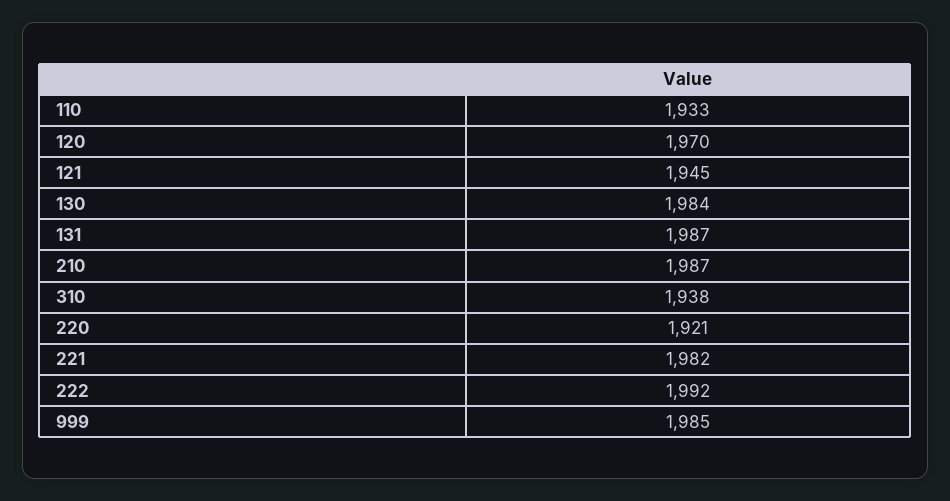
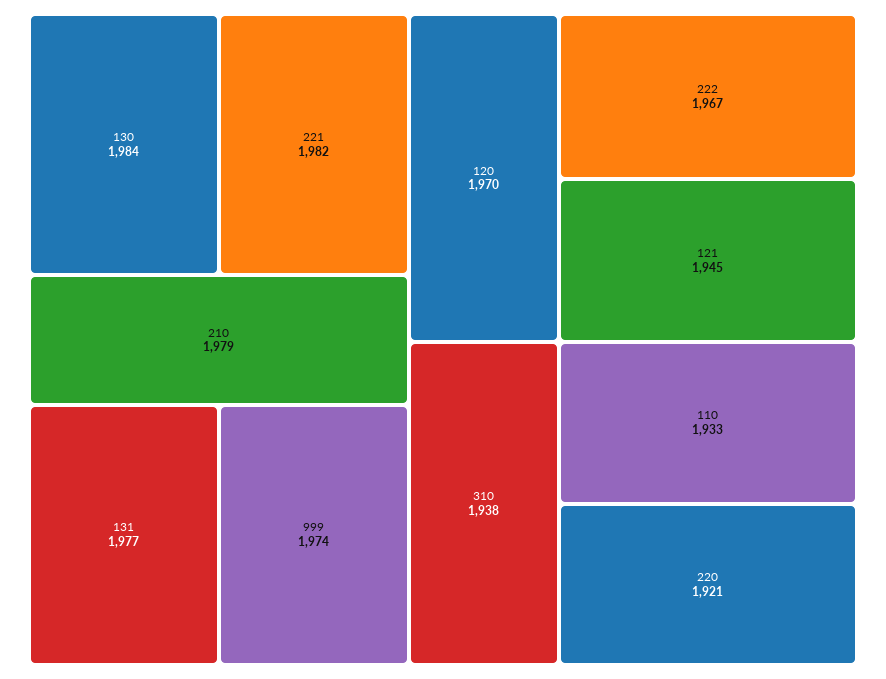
  {
    "110": 1933,
    "120": 1970,
    "121": 1945,
    "130": 1984,
-   "131": 1987,
+   "131": 1977,
-   "210": 1987,
+   "210": 1979,
    "310": 1938,
    "220": 1921,
    "221": 1982,
-   "222": 1992,
+   "222": 1967,
-   "999": 1985
+   "999": 1974
  }

